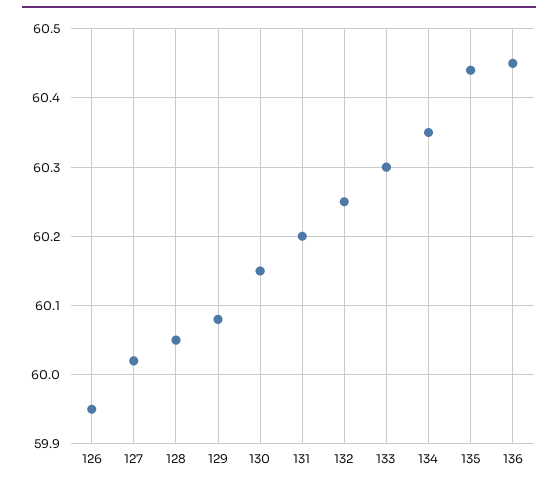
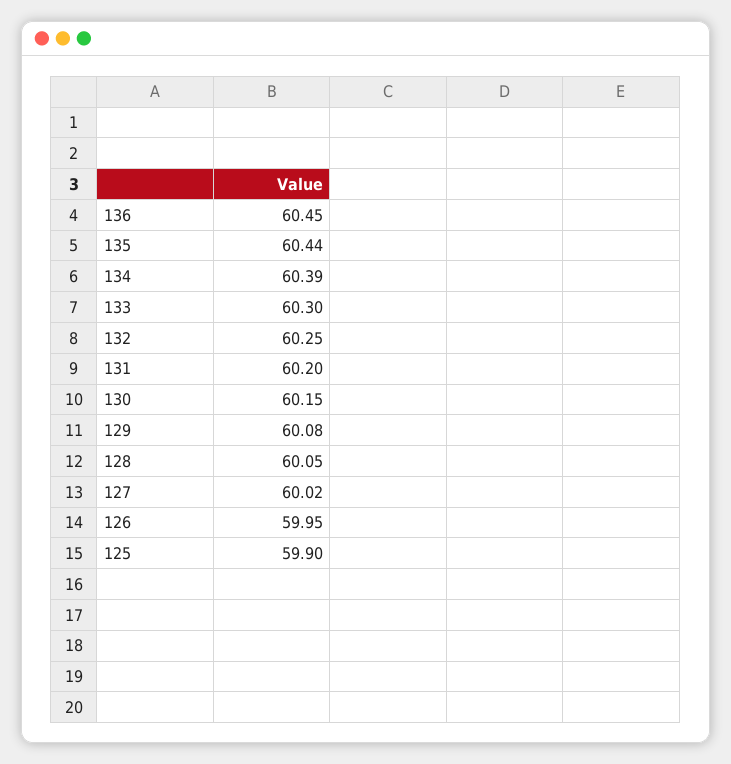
  {
    "126": 59.95,
    "127": 60.02,
    "128": 60.05,
    "129": 60.08,
    "130": 60.15,
    "131": 60.2,
    "132": 60.25,
    "133": 60.3,
-   "134": 60.35,
+   "134": 60.39,
    "135": 60.44,
-   "136": 60.45
+   "136": 60.45,
+   "125": 59.9
  }

